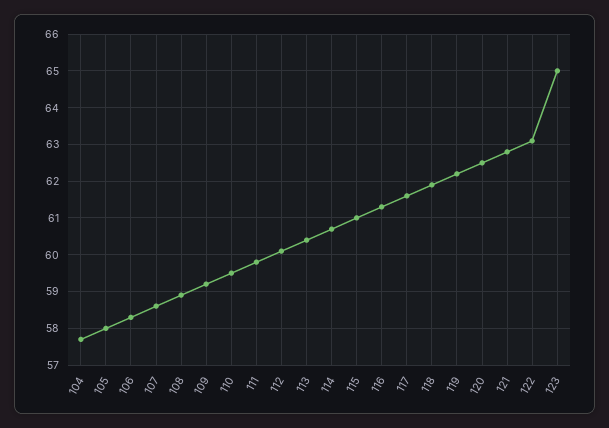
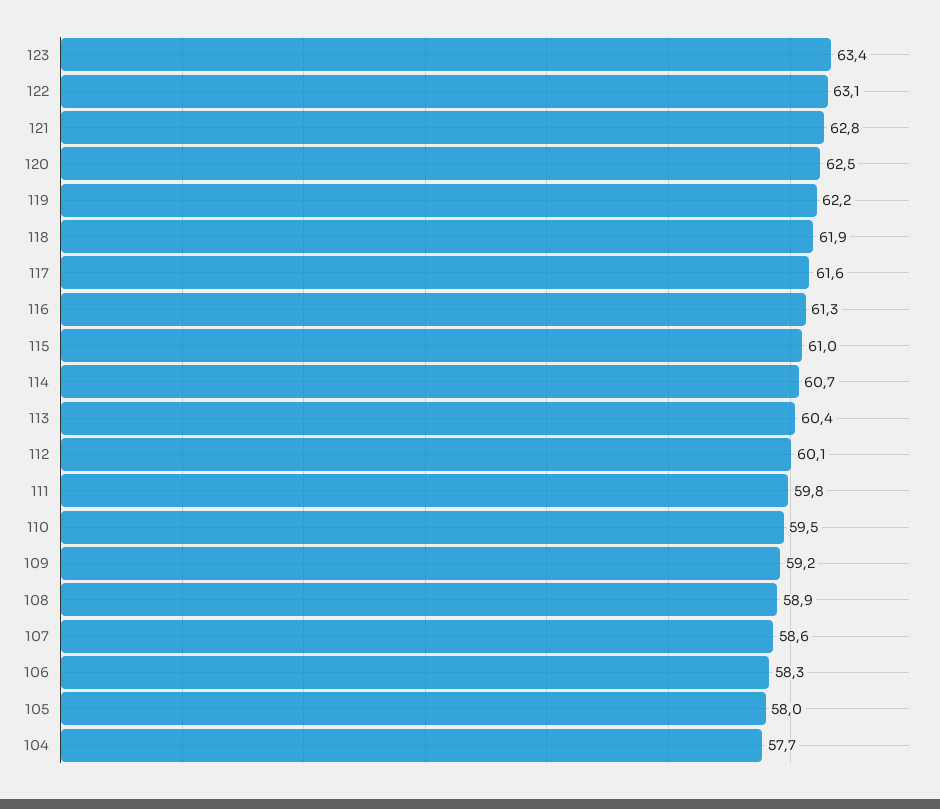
  {
    "104": 57.7,
    "105": 58,
    "106": 58.3,
    "107": 58.6,
    "108": 58.9,
    "109": 59.2,
    "110": 59.5,
    "111": 59.8,
    "112": 60.1,
    "113": 60.4,
    "114": 60.7,
    "115": 61,
    "116": 61.3,
    "117": 61.6,
    "118": 61.9,
    "119": 62.2,
    "120": 62.5,
    "121": 62.8,
    "122": 63.1,
-   "123": 65
+   "123": 63.4
  }

